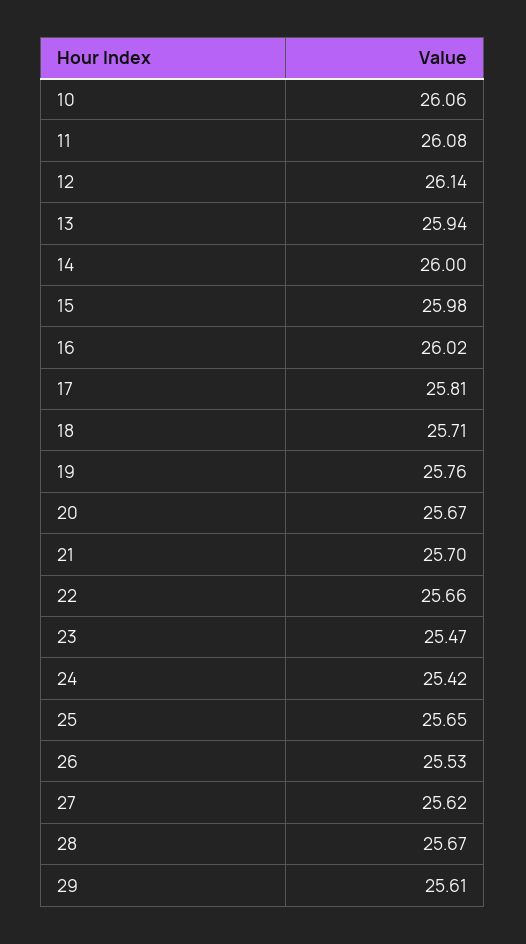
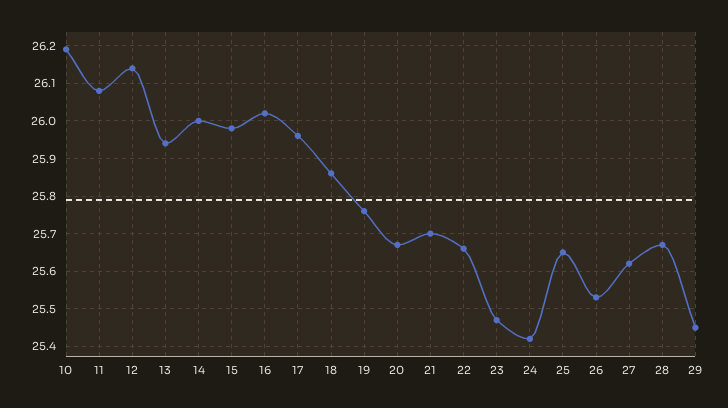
  {
-   "10": 26.06,
+   "10": 26.2,
    "11": 26.08,
    "12": 26.14,
    "13": 25.94,
    "14": 26,
    "15": 25.98,
    "16": 26.02,
-   "17": 25.81,
+   "17": 25.95,
-   "18": 25.71,
+   "18": 25.85,
    "19": 25.76,
    "20": 25.67,
    "21": 25.7,
    "22": 25.66,
    "23": 25.47,
    "24": 25.42,
    "25": 25.65,
    "26": 25.53,
    "27": 25.62,
    "28": 25.67,
-   "29": 25.61
+   "29": 25.45
  }

